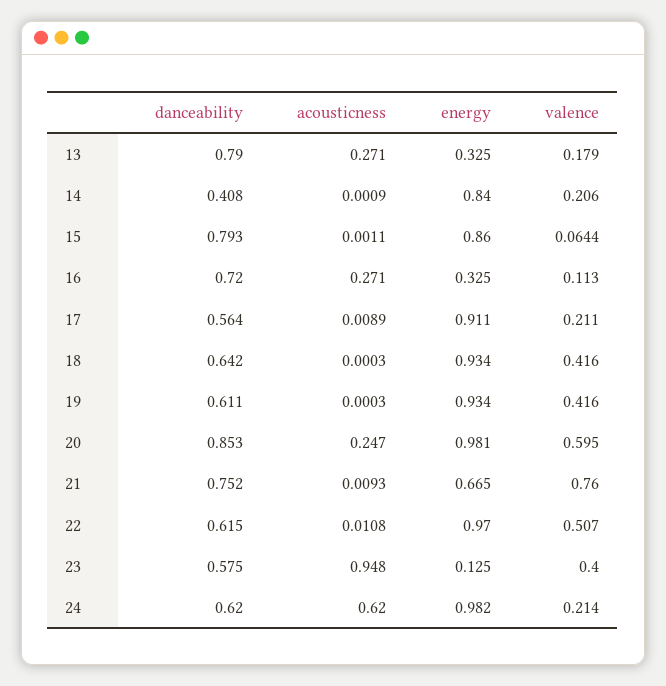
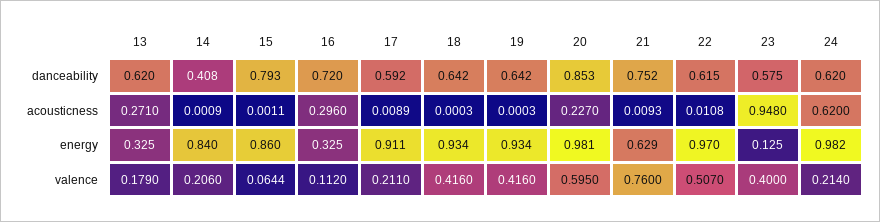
  {
    "danceability": {
-     "13": 0.79,
+     "13": 0.62,
      "14": 0.408,
      "15": 0.793,
      "16": 0.72,
-     "17": 0.564,
+     "17": 0.592,
      "18": 0.642,
-     "19": 0.611,
+     "19": 0.642,
      "20": 0.853,
      "21": 0.752,
      "22": 0.615,
      "23": 0.575,
      "24": 0.62
    },
    "acousticness": {
      "13": 0.271,
      "14": 0.0009,
      "15": 0.0011,
-     "16": 0.271,
+     "16": 0.296,
      "17": 0.0089,
      "18": 0.0003,
      "19": 0.0003,
-     "20": 0.247,
+     "20": 0.227,
      "21": 0.0093,
      "22": 0.0108,
      "23": 0.948,
      "24": 0.62
    },
    "energy": {
      "13": 0.325,
      "14": 0.84,
      "15": 0.86,
      "16": 0.325,
      "17": 0.911,
      "18": 0.934,
      "19": 0.934,
      "20": 0.981,
-     "21": 0.665,
+     "21": 0.629,
      "22": 0.97,
      "23": 0.125,
      "24": 0.982
    },
    "valence": {
      "13": 0.179,
      "14": 0.206,
      "15": 0.0644,
-     "16": 0.113,
+     "16": 0.112,
      "17": 0.211,
      "18": 0.416,
      "19": 0.416,
      "20": 0.595,
      "21": 0.76,
      "22": 0.507,
      "23": 0.4,
      "24": 0.214
    }
  }

